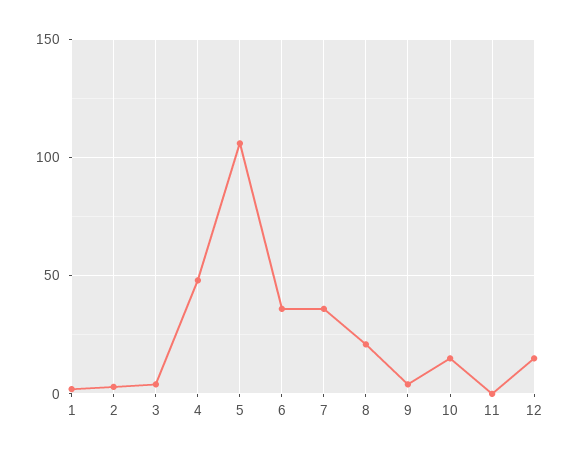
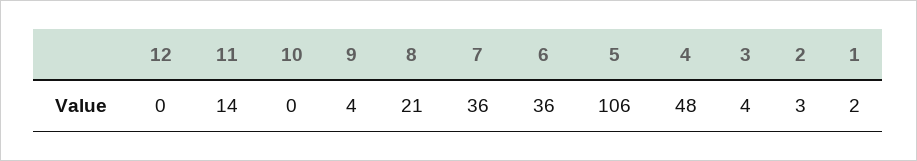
  {
    "1": 2,
    "2": 3,
    "3": 4,
    "4": 48,
    "5": 106,
    "6": 36,
    "7": 36,
    "8": 21,
    "9": 4,
-   "10": 15,
+   "10": 0,
-   "11": 0,
+   "11": 14,
-   "12": 15
+   "12": 0
  }

